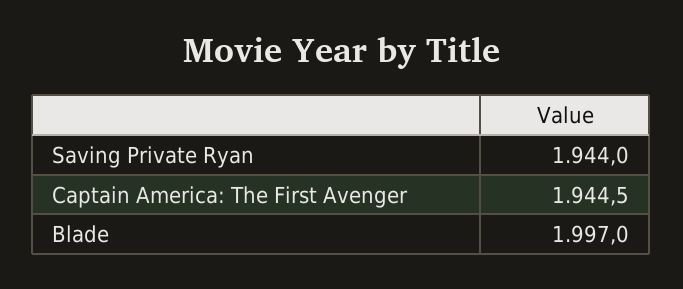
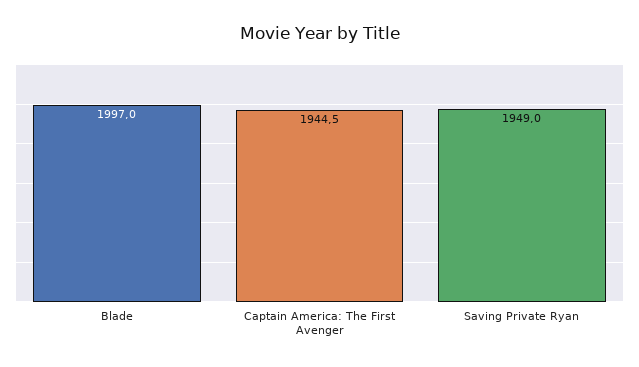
  {
-   "Saving Private Ryan": 1944,
+   "Saving Private Ryan": 1949,
    "Captain America: The First Avenger": 1944.5,
    "Blade": 1997
  }

